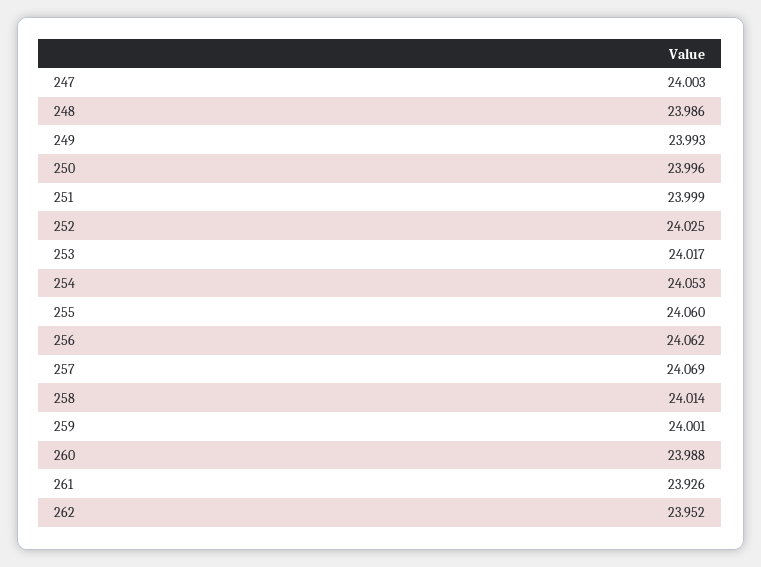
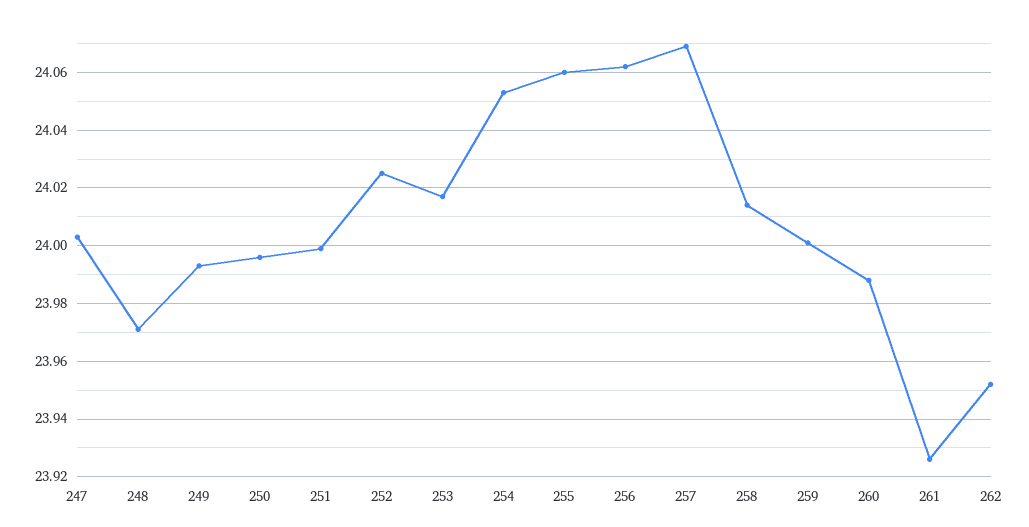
  {
    "247": 24.003,
-   "248": 23.986,
+   "248": 23.97,
    "249": 23.993,
    "250": 23.996,
    "251": 23.999,
    "252": 24.025,
    "253": 24.017,
    "254": 24.053,
    "255": 24.06,
    "256": 24.062,
    "257": 24.069,
    "258": 24.014,
    "259": 24.001,
    "260": 23.988,
    "261": 23.926,
    "262": 23.952
  }

